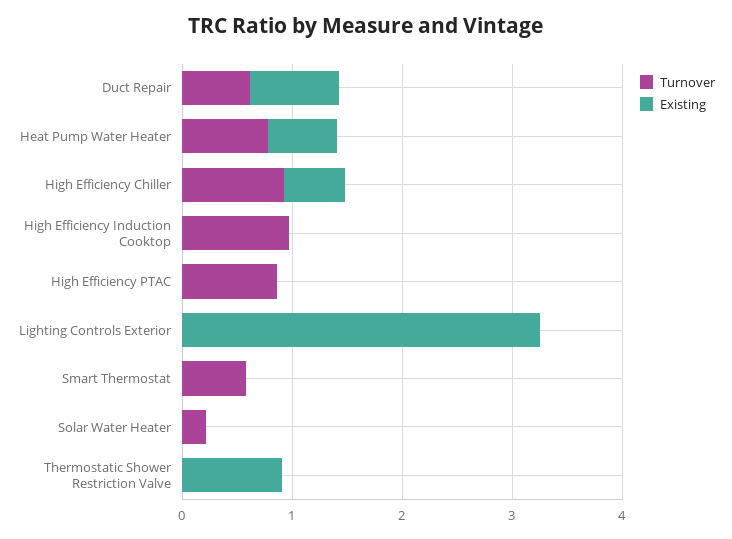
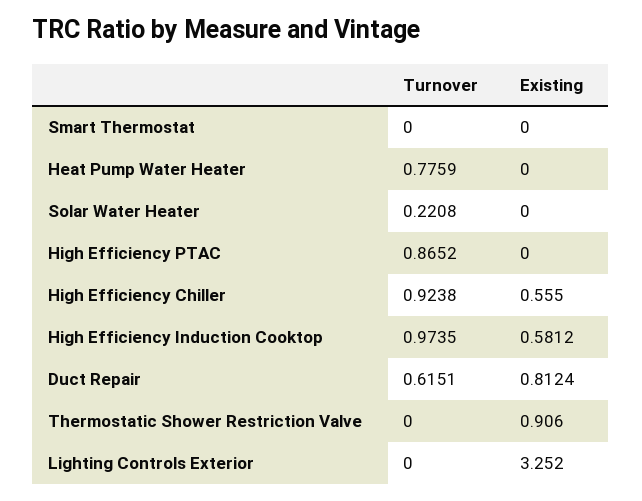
  {
    "Turnover": {
      "Duct Repair": 0.6151,
      "Heat Pump Water Heater": 0.7759,
      "High Efficiency Chiller": 0.9238,
      "High Efficiency Induction Cooktop": 0.9735,
      "High Efficiency PTAC": 0.8652,
      "Lighting Controls Exterior": 0,
-     "Smart Thermostat": 0.6,
+     "Smart Thermostat": 0,
      "Solar Water Heater": 0.2208,
      "Thermostatic Shower Restriction Valve": 0
    },
    "Existing": {
      "Duct Repair": 0.8124,
-     "Heat Pump Water Heater": 0.6,
+     "Heat Pump Water Heater": 0,
      "High Efficiency Chiller": 0.555,
-     "High Efficiency Induction Cooktop": 0,
+     "High Efficiency Induction Cooktop": 0.5812,
      "High Efficiency PTAC": 0,
      "Lighting Controls Exterior": 3.252,
      "Smart Thermostat": 0,
      "Solar Water Heater": 0,
      "Thermostatic Shower Restriction Valve": 0.906
    }
  }

